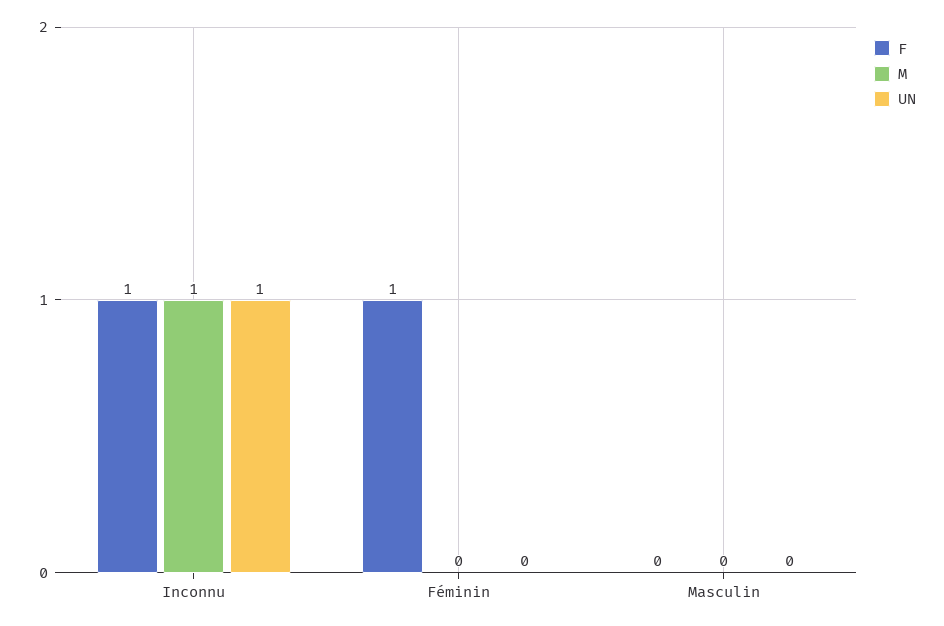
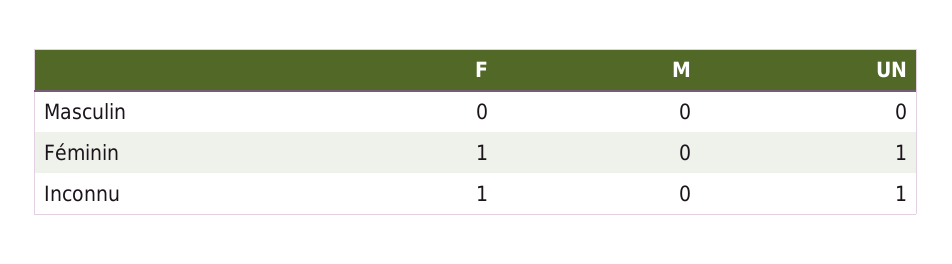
  {
    "F": {
      "Inconnu": 1,
      "Féminin": 1,
      "Masculin": 0
    },
    "M": {
-     "Inconnu": 1,
+     "Inconnu": 0,
      "Féminin": 0,
      "Masculin": 0
    },
    "UN": {
      "Inconnu": 1,
-     "Féminin": 0,
+     "Féminin": 1,
      "Masculin": 0
    }
  }

